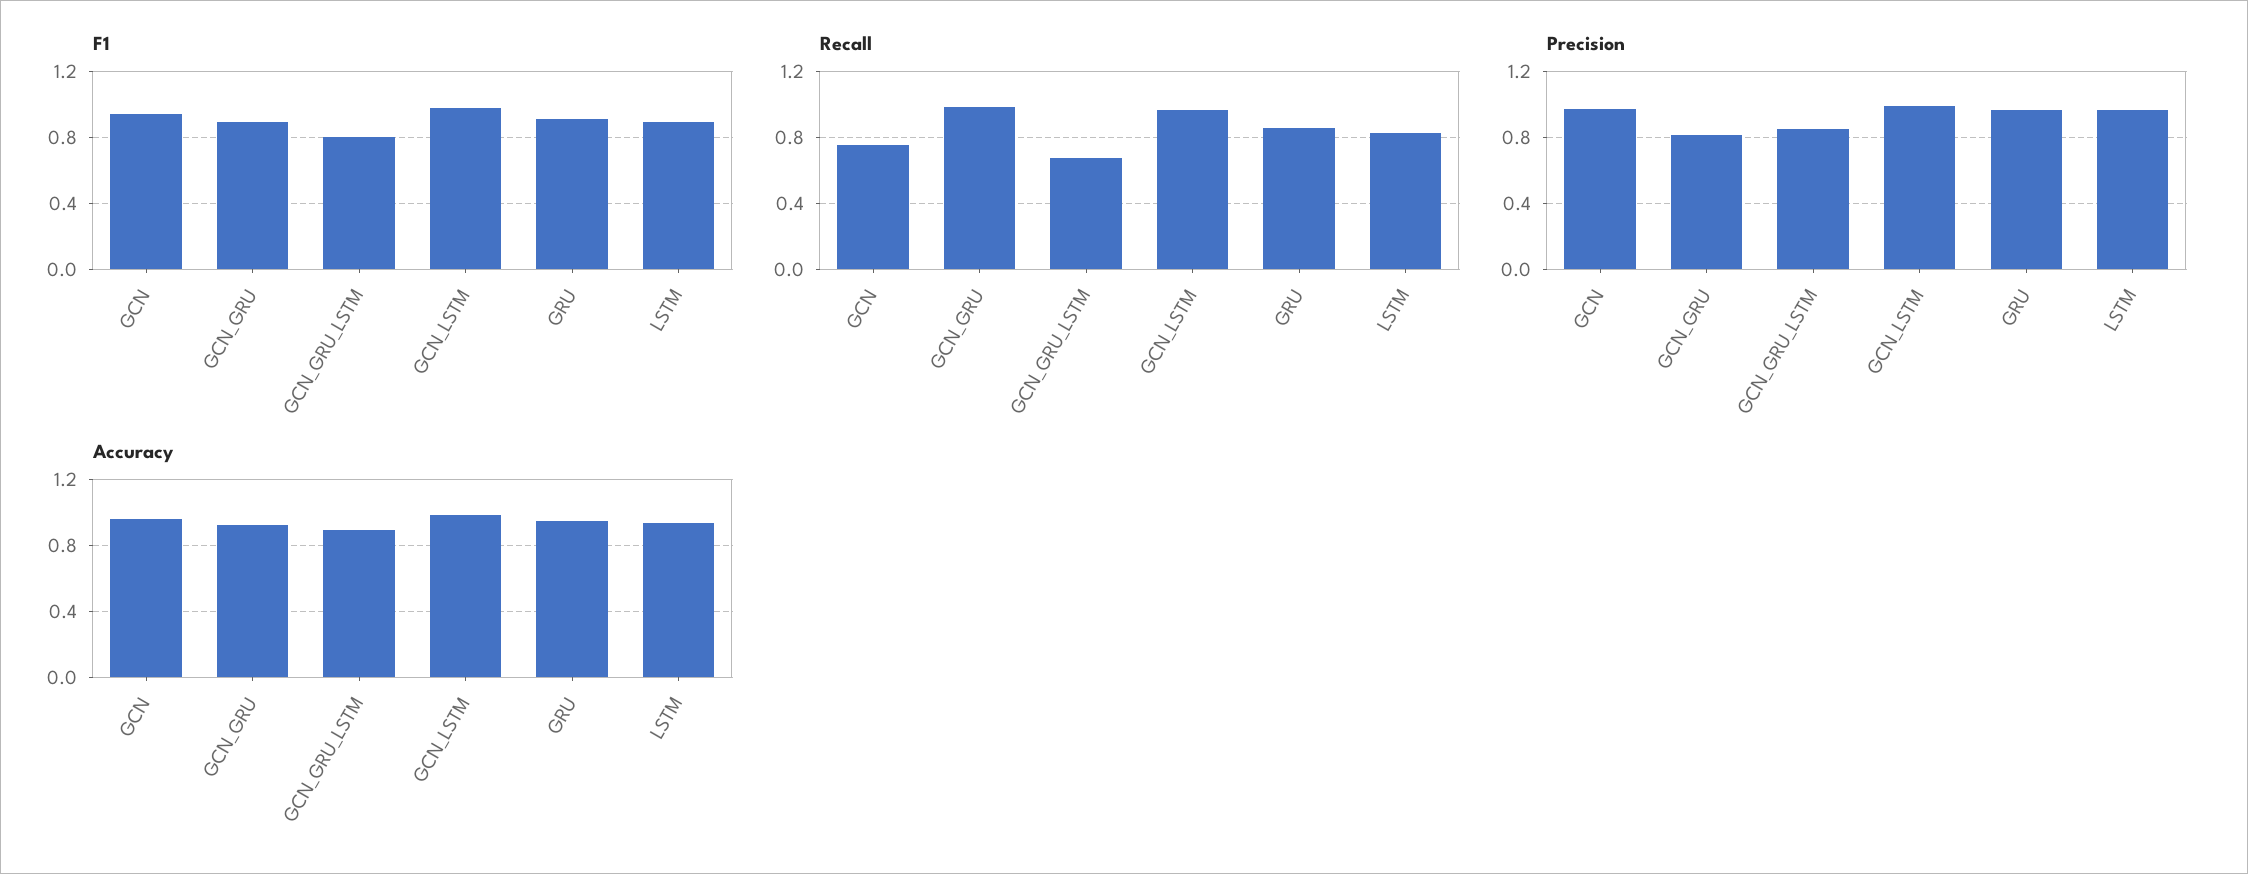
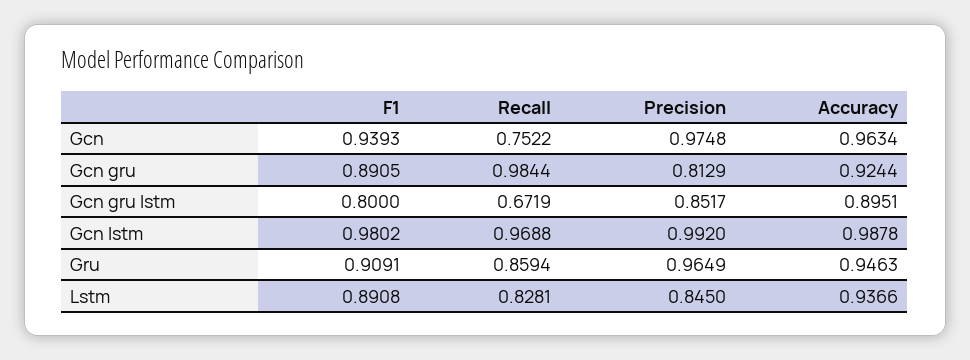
  {
    "F1": {
      "GCN": 0.9393,
      "GCN_GRU": 0.8905,
      "GCN_GRU_LSTM": 0.8,
      "GCN_LSTM": 0.9802,
      "GRU": 0.9091,
      "LSTM": 0.8908
    },
    "Recall": {
      "GCN": 0.7522,
      "GCN_GRU": 0.9844,
      "GCN_GRU_LSTM": 0.6719,
      "GCN_LSTM": 0.9688,
      "GRU": 0.8594,
      "LSTM": 0.8281
    },
    "Precision": {
      "GCN": 0.9748,
      "GCN_GRU": 0.8129,
      "GCN_GRU_LSTM": 0.8517,
      "GCN_LSTM": 0.992,
      "GRU": 0.9649,
-     "LSTM": 0.95
+     "LSTM": 0.845
    },
    "Accuracy": {
      "GCN": 0.9634,
      "GCN_GRU": 0.9244,
      "GCN_GRU_LSTM": 0.8951,
      "GCN_LSTM": 0.9878,
      "GRU": 0.9463,
      "LSTM": 0.9366
    }
  }

